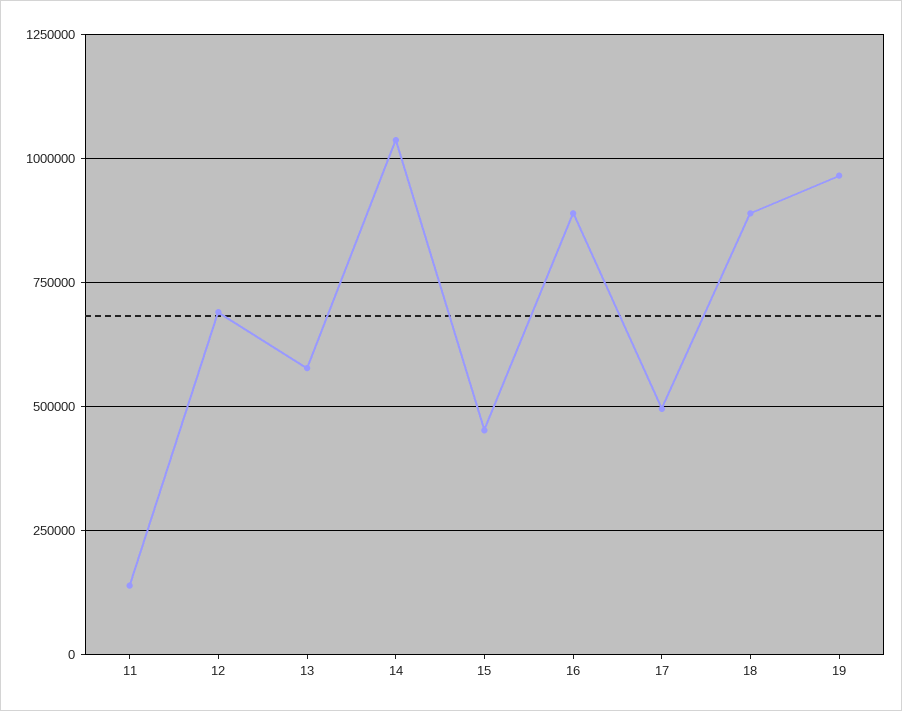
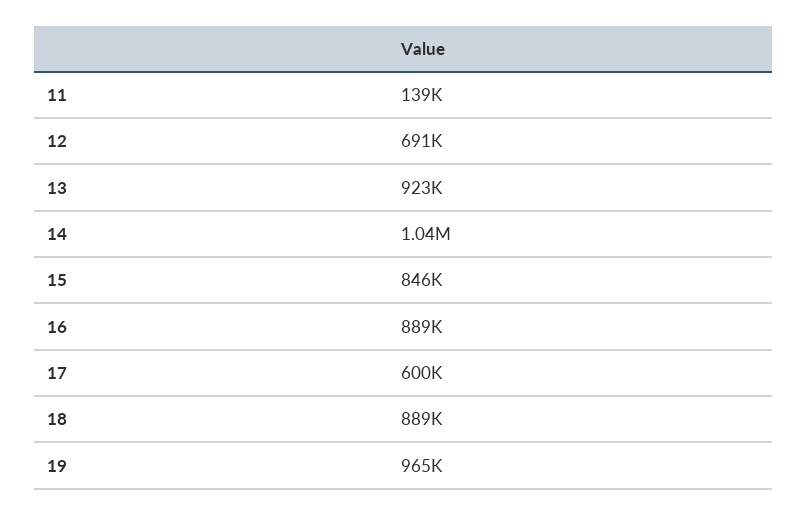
  {
    "11": 139000,
    "12": 691000,
-   "13": 575000,
+   "13": 923000,
    "14": 1040000,
-   "15": 450000,
+   "15": 846000,
    "16": 889000,
-   "17": 500000,
+   "17": 600000,
    "18": 889000,
    "19": 965000
  }

